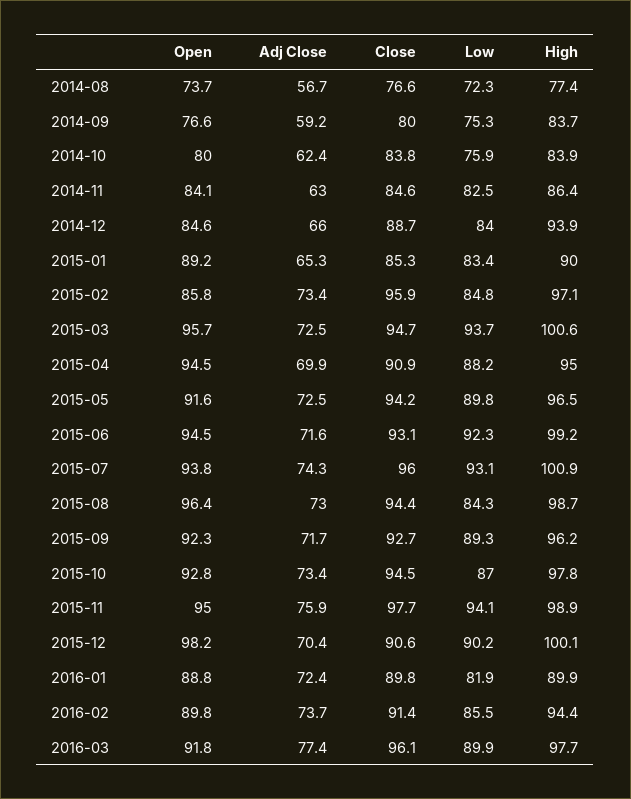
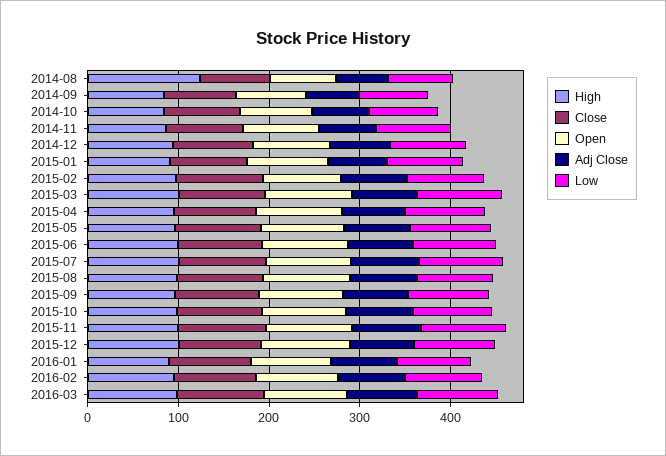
  {
    "Open": {
      "2014-08": 73.7,
      "2014-09": 76.6,
      "2014-10": 80,
      "2014-11": 84.1,
      "2014-12": 84.6,
      "2015-01": 89.2,
      "2015-02": 85.8,
      "2015-03": 95.7,
      "2015-04": 94.5,
      "2015-05": 91.6,
      "2015-06": 94.5,
      "2015-07": 93.8,
      "2015-08": 96.4,
      "2015-09": 92.3,
      "2015-10": 92.8,
      "2015-11": 95,
      "2015-12": 98.2,
      "2016-01": 88.8,
      "2016-02": 89.8,
      "2016-03": 91.8
    },
    "Adj Close": {
      "2014-08": 56.7,
      "2014-09": 59.2,
      "2014-10": 62.4,
      "2014-11": 63,
      "2014-12": 66,
      "2015-01": 65.3,
      "2015-02": 73.4,
      "2015-03": 72.5,
      "2015-04": 69.9,
      "2015-05": 72.5,
      "2015-06": 71.6,
      "2015-07": 74.3,
      "2015-08": 73,
      "2015-09": 71.7,
      "2015-10": 73.4,
      "2015-11": 75.9,
      "2015-12": 70.4,
      "2016-01": 72.4,
      "2016-02": 73.7,
      "2016-03": 77.4
    },
    "Close": {
      "2014-08": 76.6,
      "2014-09": 80,
      "2014-10": 83.8,
      "2014-11": 84.6,
      "2014-12": 88.7,
      "2015-01": 85.3,
      "2015-02": 95.9,
      "2015-03": 94.7,
      "2015-04": 90.9,
      "2015-05": 94.2,
      "2015-06": 93.1,
      "2015-07": 96,
      "2015-08": 94.4,
      "2015-09": 92.7,
      "2015-10": 94.5,
      "2015-11": 97.7,
      "2015-12": 90.6,
      "2016-01": 89.8,
      "2016-02": 91.4,
      "2016-03": 96.1
    },
    "Low": {
      "2014-08": 72.3,
      "2014-09": 75.3,
      "2014-10": 75.9,
      "2014-11": 82.5,
      "2014-12": 84,
      "2015-01": 83.4,
      "2015-02": 84.8,
      "2015-03": 93.7,
      "2015-04": 88.2,
      "2015-05": 89.8,
      "2015-06": 92.3,
      "2015-07": 93.1,
      "2015-08": 84.3,
      "2015-09": 89.3,
      "2015-10": 87,
      "2015-11": 94.1,
      "2015-12": 90.2,
      "2016-01": 81.9,
      "2016-02": 85.5,
      "2016-03": 89.9
    },
    "High": {
-     "2014-08": 77.4,
+     "2014-08": 120,
      "2014-09": 83.7,
      "2014-10": 83.9,
      "2014-11": 86.4,
      "2014-12": 93.9,
      "2015-01": 90,
      "2015-02": 97.1,
      "2015-03": 100.6,
      "2015-04": 95,
      "2015-05": 96.5,
      "2015-06": 99.2,
      "2015-07": 100.9,
      "2015-08": 98.7,
      "2015-09": 96.2,
      "2015-10": 97.8,
      "2015-11": 98.9,
      "2015-12": 100.1,
      "2016-01": 89.9,
      "2016-02": 94.4,
      "2016-03": 97.7
    }
  }

